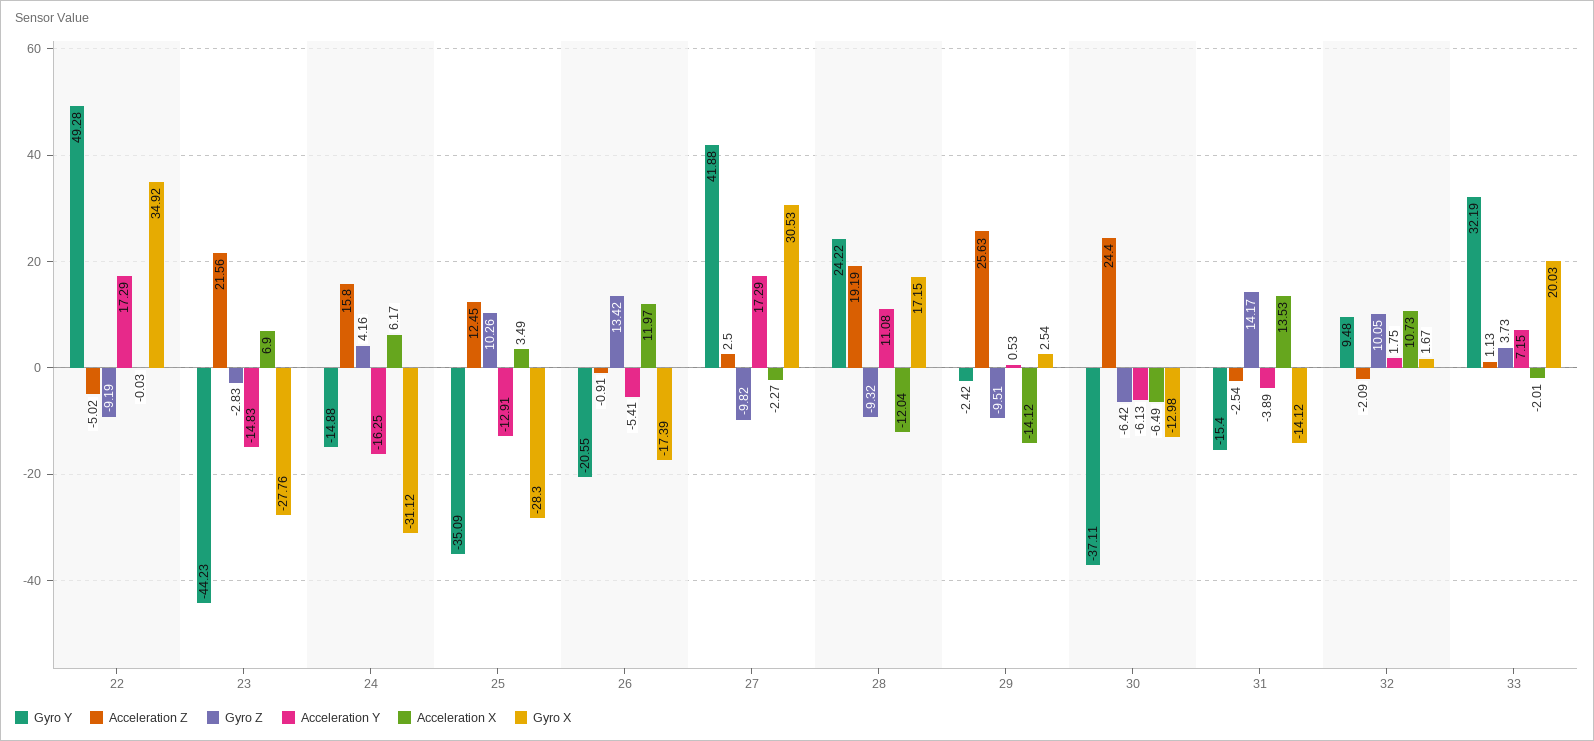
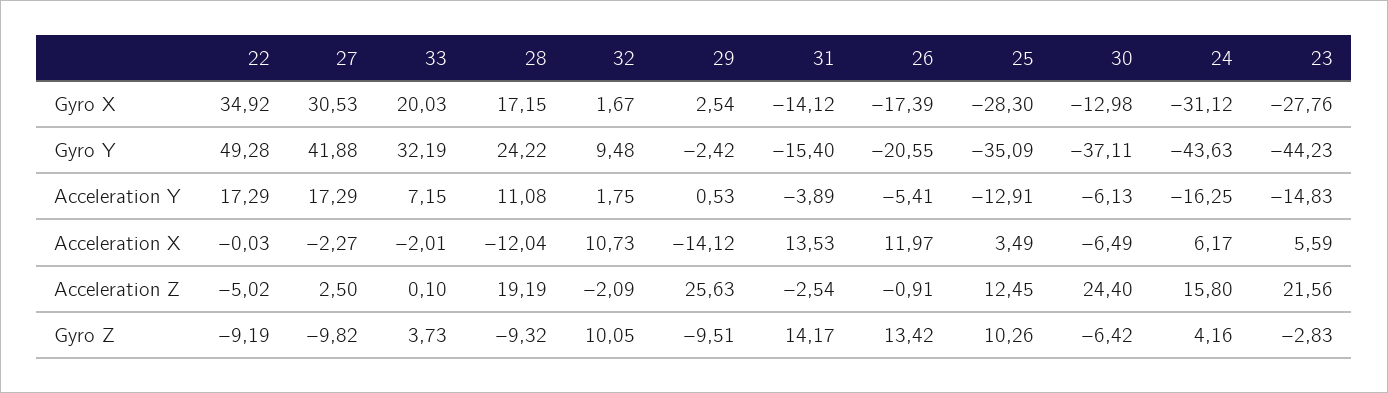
  {
    "Gyro Y": {
      "22": 49.28,
      "23": -44.23,
-     "24": -14.88,
+     "24": -43.63,
      "25": -35.09,
      "26": -20.55,
      "27": 41.88,
      "28": 24.22,
      "29": -2.42,
      "30": -37.11,
      "31": -15.4,
      "32": 9.48,
      "33": 32.19
    },
    "Acceleration Z": {
      "22": -5.02,
      "23": 21.56,
      "24": 15.8,
      "25": 12.45,
      "26": -0.91,
      "27": 2.5,
      "28": 19.19,
      "29": 25.63,
      "30": 24.4,
      "31": -2.54,
      "32": -2.09,
-     "33": 1.13
+     "33": 0.1
    },
    "Gyro Z": {
      "22": -9.19,
      "23": -2.83,
      "24": 4.16,
      "25": 10.26,
      "26": 13.42,
      "27": -9.82,
      "28": -9.32,
      "29": -9.51,
      "30": -6.42,
      "31": 14.17,
      "32": 10.05,
      "33": 3.73
    },
    "Acceleration Y": {
      "22": 17.29,
      "23": -14.83,
      "24": -16.25,
      "25": -12.91,
      "26": -5.41,
      "27": 17.29,
      "28": 11.08,
      "29": 0.53,
      "30": -6.13,
      "31": -3.89,
      "32": 1.75,
      "33": 7.15
    },
    "Acceleration X": {
      "22": -0.03,
-     "23": 6.9,
+     "23": 5.59,
      "24": 6.17,
      "25": 3.49,
      "26": 11.97,
      "27": -2.27,
      "28": -12.04,
      "29": -14.12,
      "30": -6.49,
      "31": 13.53,
      "32": 10.73,
      "33": -2.01
    },
    "Gyro X": {
      "22": 34.92,
      "23": -27.76,
      "24": -31.12,
      "25": -28.3,
      "26": -17.39,
      "27": 30.53,
      "28": 17.15,
      "29": 2.54,
      "30": -12.98,
      "31": -14.12,
      "32": 1.67,
      "33": 20.03
    }
  }

